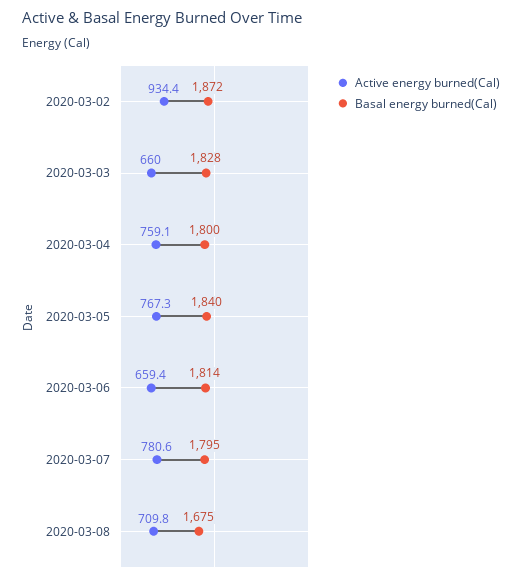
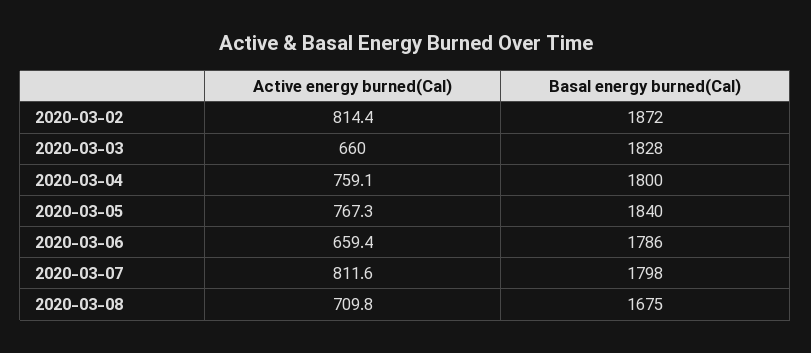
  {
    "Active energy burned(Cal)": {
-     "2020-03-02": 934.4,
+     "2020-03-02": 814.4,
      "2020-03-03": 660,
      "2020-03-04": 759.1,
      "2020-03-05": 767.3,
      "2020-03-06": 659.4,
-     "2020-03-07": 780.6,
+     "2020-03-07": 811.6,
      "2020-03-08": 709.8
    },
    "Basal energy burned(Cal)": {
      "2020-03-02": 1872,
      "2020-03-03": 1828,
      "2020-03-04": 1800,
      "2020-03-05": 1840,
-     "2020-03-06": 1814,
+     "2020-03-06": 1786,
-     "2020-03-07": 1795,
+     "2020-03-07": 1798,
      "2020-03-08": 1675
    }
  }

